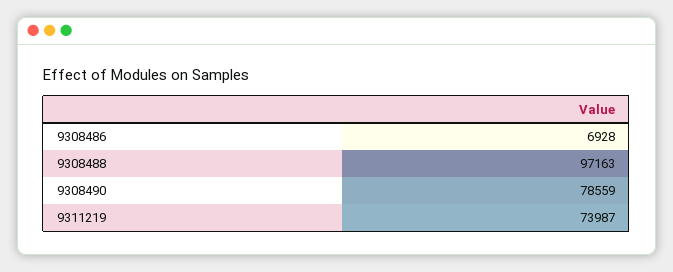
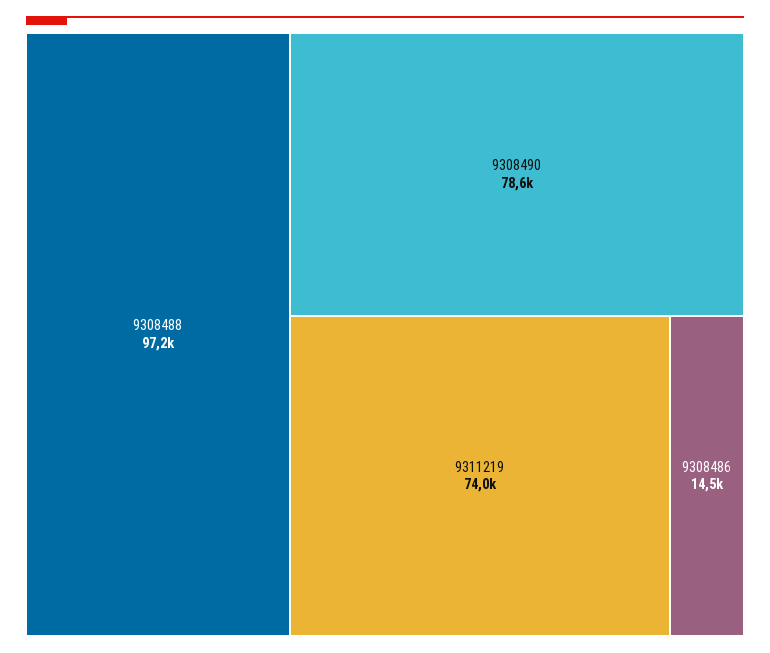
  {
-   "9308486": 6928,
+   "9308486": 14500,
    "9308488": 97163,
    "9308490": 78559,
    "9311219": 73987
  }

